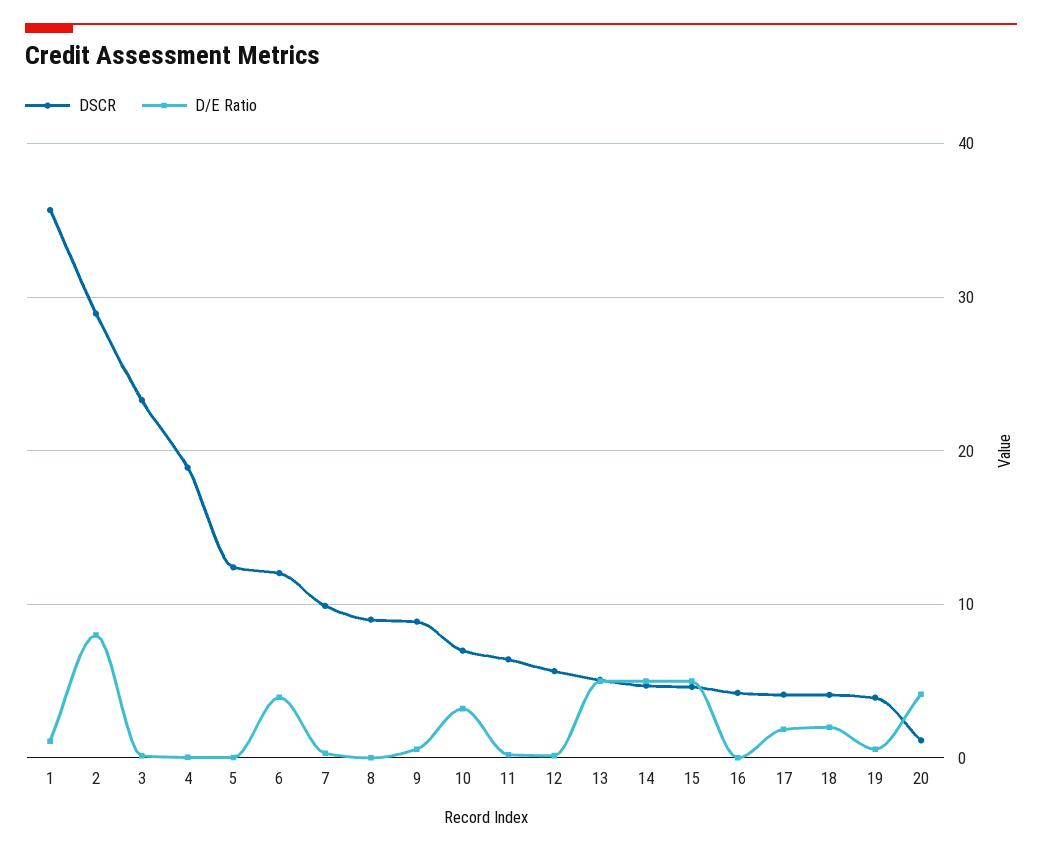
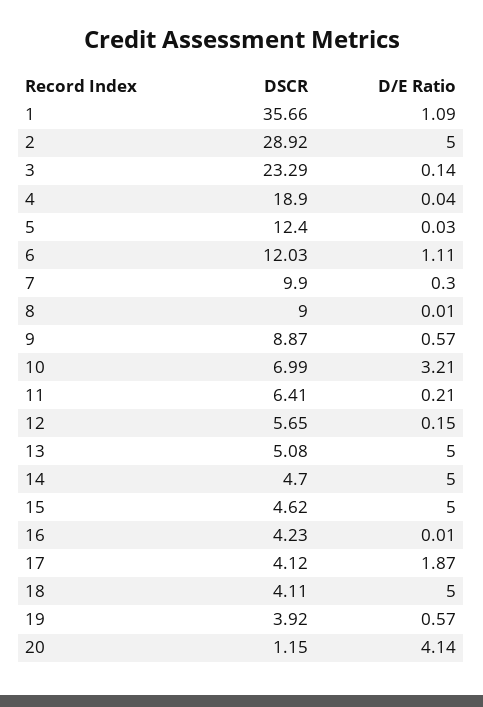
  {
    "DSCR": {
      "1": 35.66,
      "2": 28.92,
      "3": 23.29,
      "4": 18.9,
      "5": 12.4,
      "6": 12.03,
      "7": 9.9,
      "8": 9,
      "9": 8.87,
      "10": 6.99,
      "11": 6.41,
      "12": 5.65,
      "13": 5.08,
      "14": 4.7,
      "15": 4.62,
      "16": 4.23,
      "17": 4.12,
      "18": 4.11,
      "19": 3.92,
      "20": 1.15
    },
    "D/E Ratio": {
      "1": 1.09,
-     "2": 8,
+     "2": 5,
      "3": 0.14,
      "4": 0.04,
      "5": 0.03,
-     "6": 4,
+     "6": 1.11,
      "7": 0.3,
      "8": 0.01,
      "9": 0.57,
      "10": 3.21,
      "11": 0.21,
      "12": 0.15,
      "13": 5,
      "14": 5,
      "15": 5,
      "16": 0.01,
      "17": 1.87,
-     "18": 2,
+     "18": 5,
      "19": 0.57,
      "20": 4.14
    }
  }

